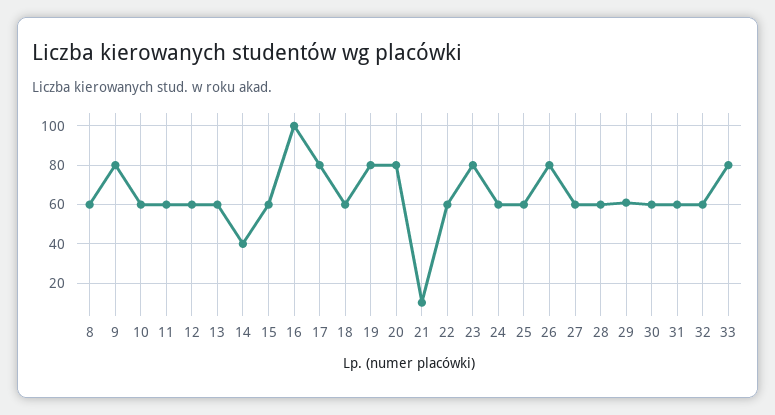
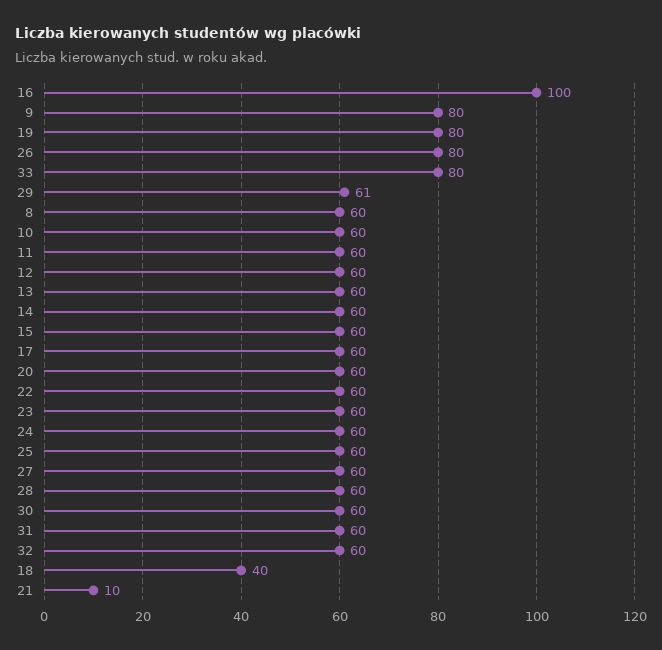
  {
    "8": 60,
    "9": 80,
    "10": 60,
    "11": 60,
    "12": 60,
    "13": 60,
-   "14": 40,
+   "14": 60,
    "15": 60,
    "16": 100,
-   "17": 80,
+   "17": 60,
-   "18": 60,
+   "18": 40,
    "19": 80,
-   "20": 80,
+   "20": 60,
    "21": 10,
    "22": 60,
-   "23": 80,
+   "23": 60,
    "24": 60,
    "25": 60,
    "26": 80,
    "27": 60,
    "28": 60,
    "29": 61,
    "30": 60,
    "31": 60,
    "32": 60,
    "33": 80
  }

